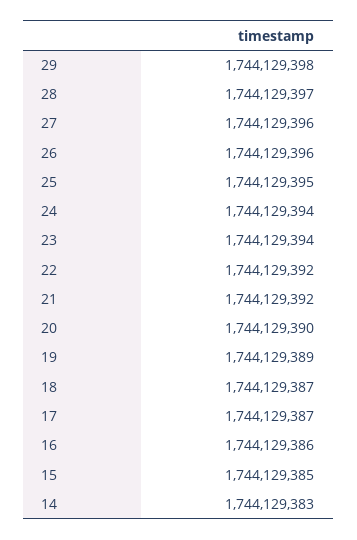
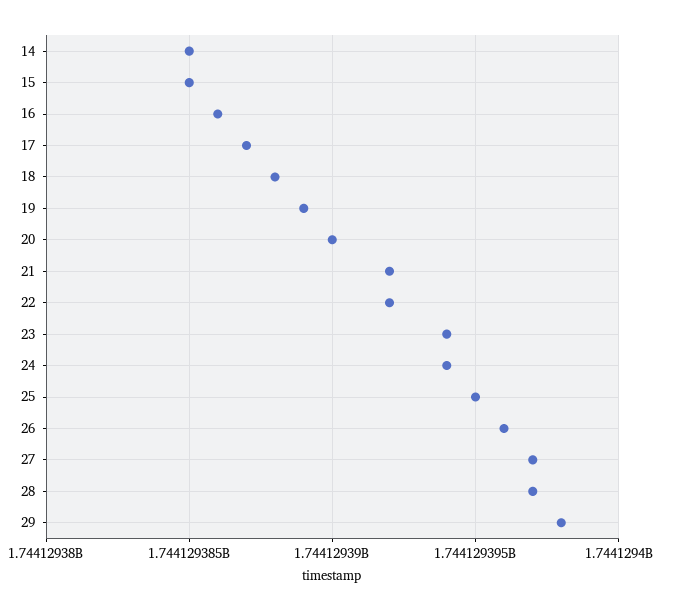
  {
    "29": 1744129398,
    "28": 1744129397,
-   "27": 1744129396,
+   "27": 1744129397,
    "26": 1744129396,
    "25": 1744129395,
    "24": 1744129394,
    "23": 1744129394,
    "22": 1744129392,
    "21": 1744129392,
    "20": 1744129390,
    "19": 1744129389,
-   "18": 1744129387,
+   "18": 1744129388,
    "17": 1744129387,
    "16": 1744129386,
    "15": 1744129385,
-   "14": 1744129383
+   "14": 1744129385
  }

